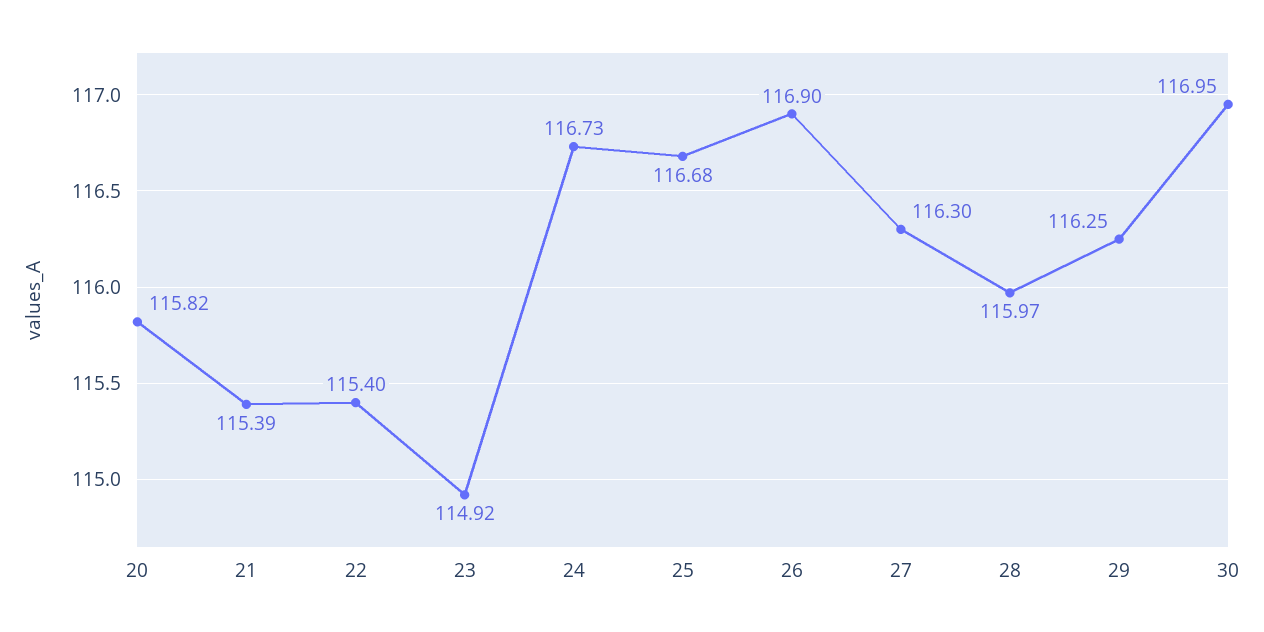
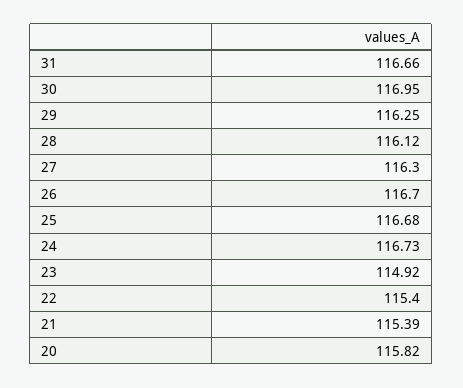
  {
    "20": 115.82,
    "21": 115.39,
    "22": 115.4,
    "23": 114.92,
    "24": 116.73,
    "25": 116.68,
-   "26": 116.9,
+   "26": 116.7,
    "27": 116.3,
-   "28": 115.97,
+   "28": 116.12,
    "29": 116.25,
-   "30": 116.95
+   "30": 116.95,
+   "31": 116.66
  }

